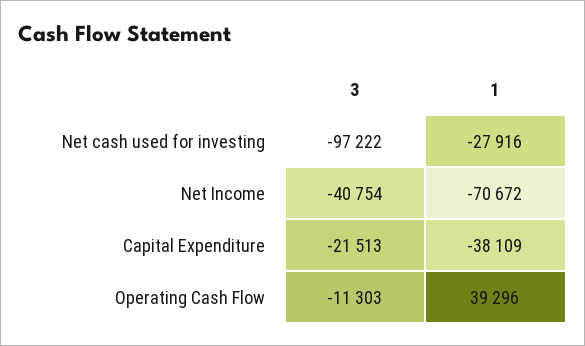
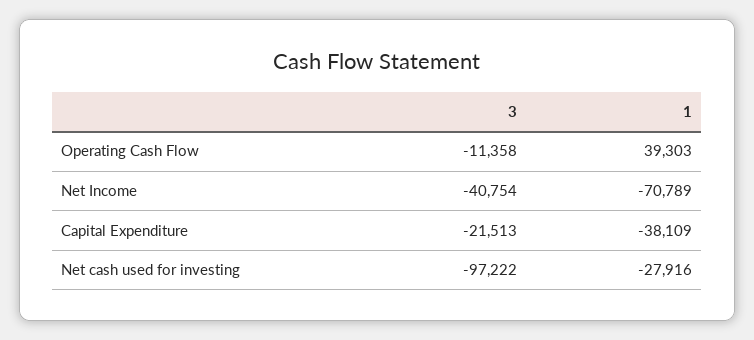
  {
    "3": {
      "Net cash used for investing": -97222,
      "Net Income": -40754,
      "Capital Expenditure": -21513,
-     "Operating Cash Flow": -11303
+     "Operating Cash Flow": -11358
    },
    "1": {
      "Net cash used for investing": -27916,
-     "Net Income": -70672,
+     "Net Income": -70789,
      "Capital Expenditure": -38109,
-     "Operating Cash Flow": 39296
+     "Operating Cash Flow": 39303
    }
  }

